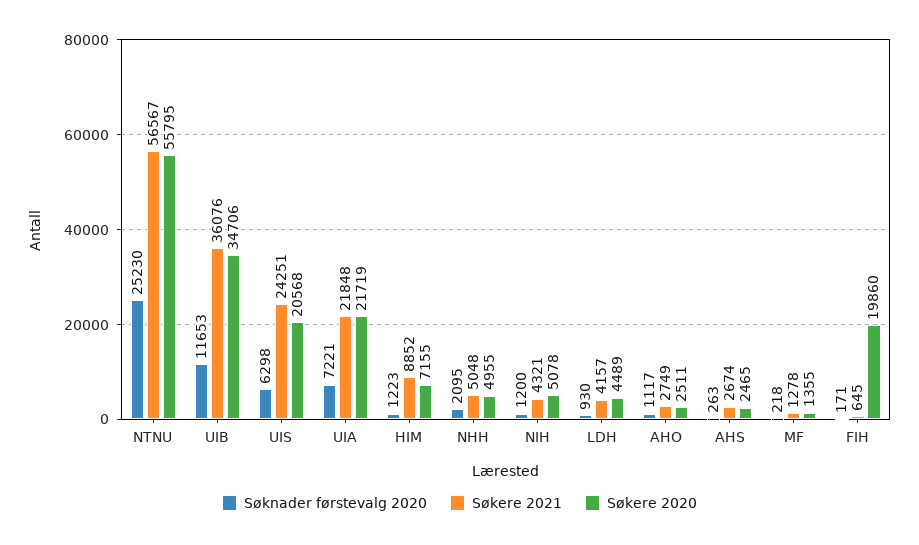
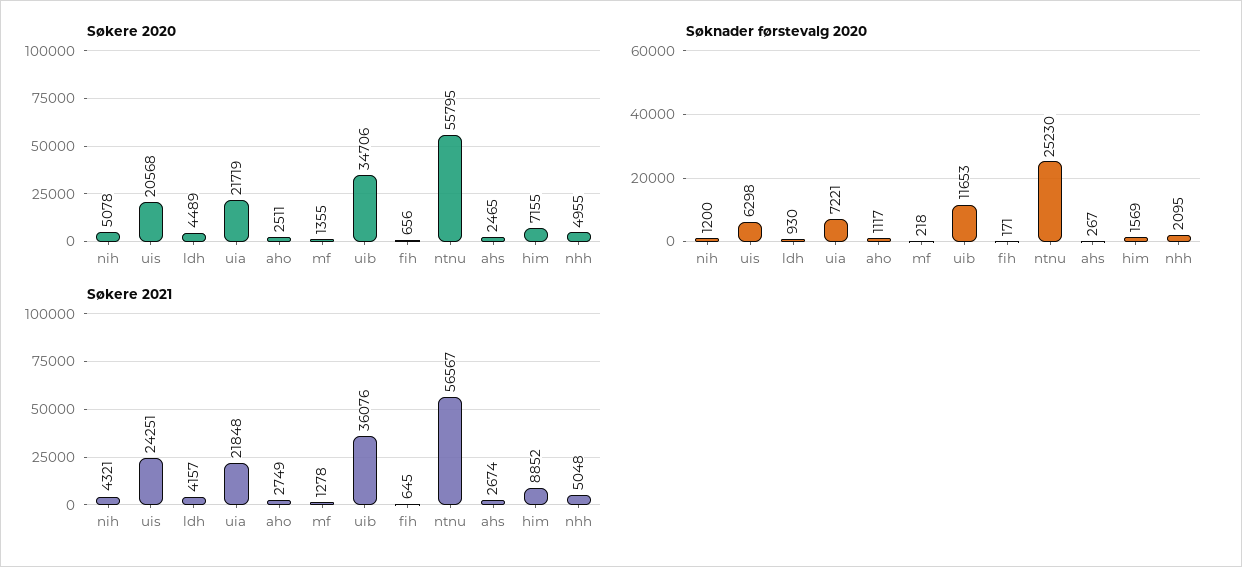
  {
    "Søknader førstevalg 2020": {
      "NTNU": 25230,
      "UIB": 11653,
      "UIS": 6298,
      "UIA": 7221,
-     "HIM": 1223,
+     "HIM": 1569,
      "NHH": 2095,
      "NIH": 1200,
      "LDH": 930,
      "AHO": 1117,
-     "AHS": 263,
+     "AHS": 267,
      "MF": 218,
      "FIH": 171
    },
    "Søkere 2021": {
      "NTNU": 56567,
      "UIB": 36076,
      "UIS": 24251,
      "UIA": 21848,
      "HIM": 8852,
      "NHH": 5048,
      "NIH": 4321,
      "LDH": 4157,
      "AHO": 2749,
      "AHS": 2674,
      "MF": 1278,
      "FIH": 645
    },
    "Søkere 2020": {
      "NTNU": 55795,
      "UIB": 34706,
      "UIS": 20568,
      "UIA": 21719,
      "HIM": 7155,
      "NHH": 4955,
      "NIH": 5078,
      "LDH": 4489,
      "AHO": 2511,
      "AHS": 2465,
      "MF": 1355,
-     "FIH": 19860
+     "FIH": 656
    }
  }

